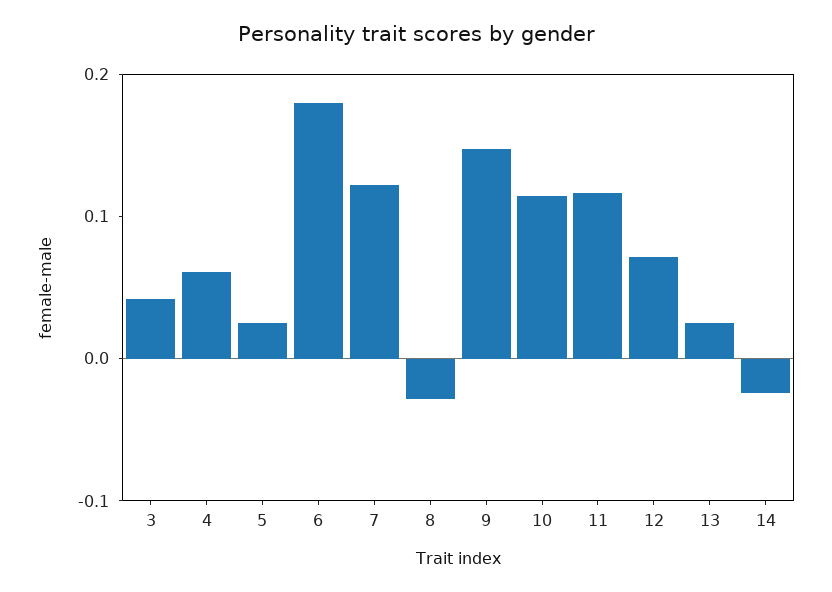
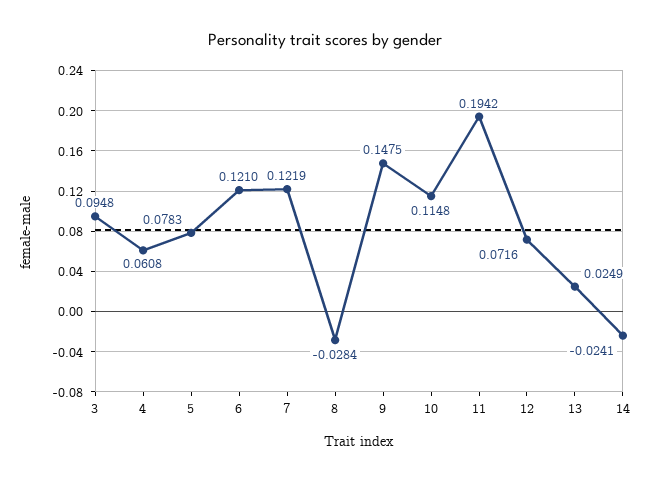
  {
-   "3": 0.04,
+   "3": 0.0948,
    "4": 0.0608,
-   "5": 0.02,
+   "5": 0.0783,
-   "6": 0.18,
+   "6": 0.121,
    "7": 0.1219,
    "8": -0.0284,
    "9": 0.1475,
    "10": 0.1148,
-   "11": 0.12,
+   "11": 0.1942,
    "12": 0.0716,
    "13": 0.0249,
    "14": -0.0241
  }

